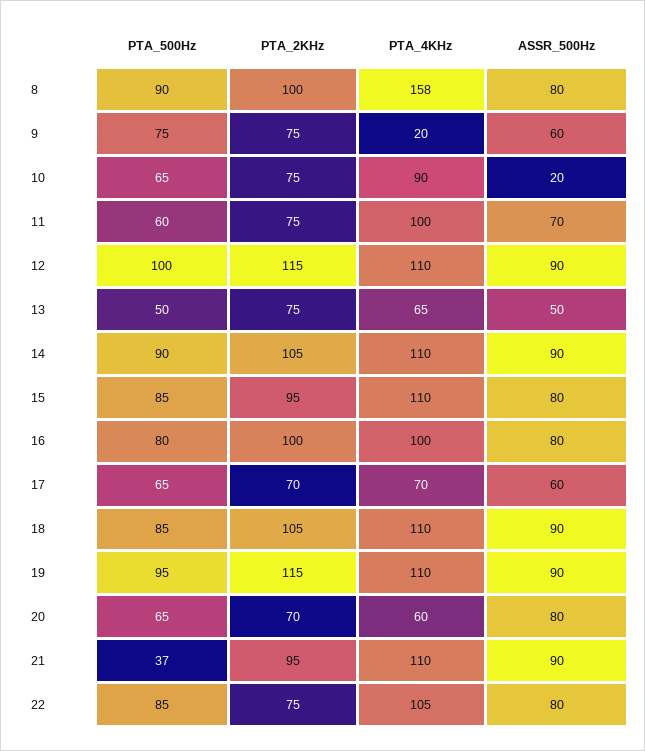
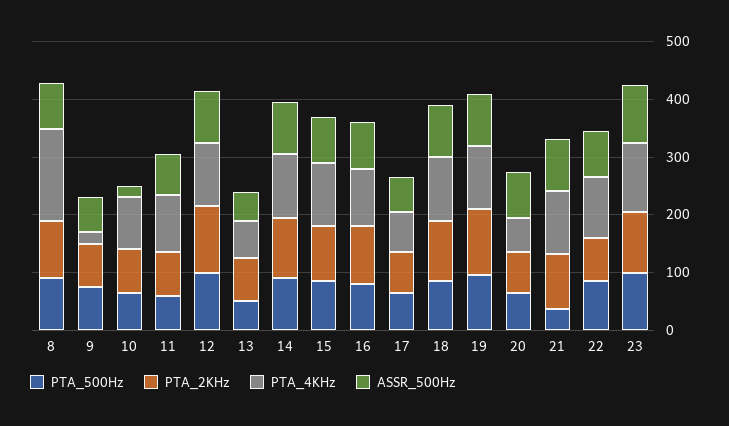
  {
    "PTA_500Hz": {
      "8": 90,
      "9": 75,
      "10": 65,
      "11": 60,
      "12": 100,
      "13": 50,
      "14": 90,
      "15": 85,
      "16": 80,
      "17": 65,
      "18": 85,
      "19": 95,
      "20": 65,
      "21": 37,
-     "22": 85
+     "22": 85,
+     "23": 100
    },
    "PTA_2KHz": {
      "8": 100,
      "9": 75,
      "10": 75,
      "11": 75,
      "12": 115,
      "13": 75,
      "14": 105,
      "15": 95,
      "16": 100,
      "17": 70,
      "18": 105,
      "19": 115,
      "20": 70,
      "21": 95,
-     "22": 75
+     "22": 75,
+     "23": 100
    },
    "PTA_4KHz": {
      "8": 158,
      "9": 20,
      "10": 90,
      "11": 100,
      "12": 110,
      "13": 65,
      "14": 110,
      "15": 110,
      "16": 100,
      "17": 70,
      "18": 110,
      "19": 110,
      "20": 60,
      "21": 110,
-     "22": 105
+     "22": 105,
+     "23": 120
    },
    "ASSR_500Hz": {
      "8": 80,
      "9": 60,
      "10": 20,
      "11": 70,
      "12": 90,
      "13": 50,
      "14": 90,
      "15": 80,
      "16": 80,
      "17": 60,
      "18": 90,
      "19": 90,
      "20": 80,
      "21": 90,
-     "22": 80
+     "22": 80,
+     "23": 100
    }
  }

